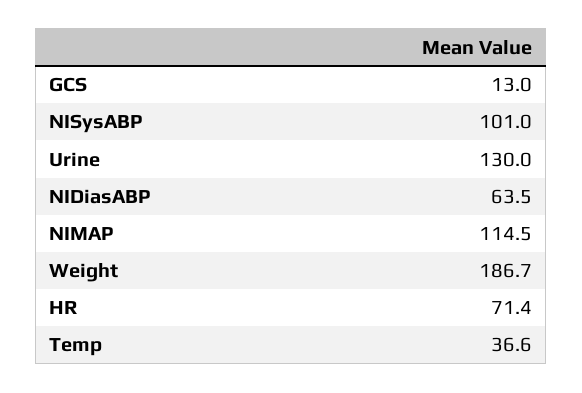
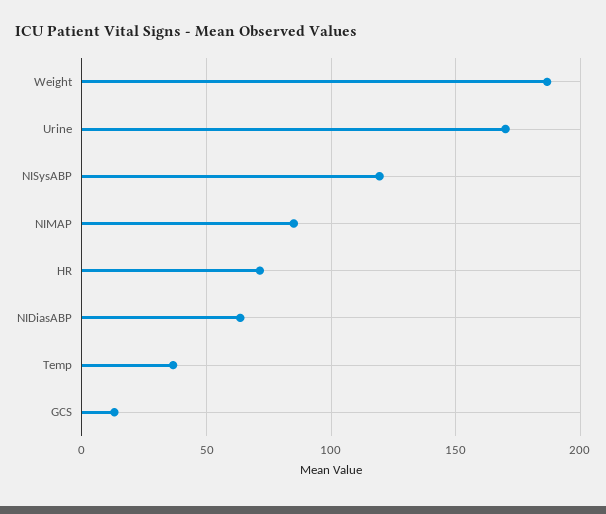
  {
    "GCS": 13,
-   "NISysABP": 101,
+   "NISysABP": 120,
-   "Urine": 130,
+   "Urine": 170,
    "NIDiasABP": 63.5,
-   "NIMAP": 114.5,
+   "NIMAP": 85,
    "Weight": 186.7,
    "HR": 71.4,
    "Temp": 36.6
  }

